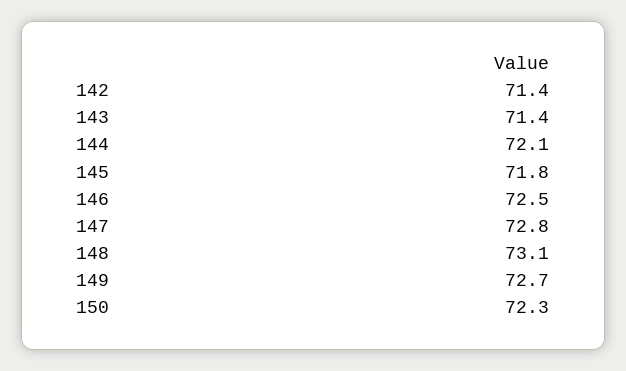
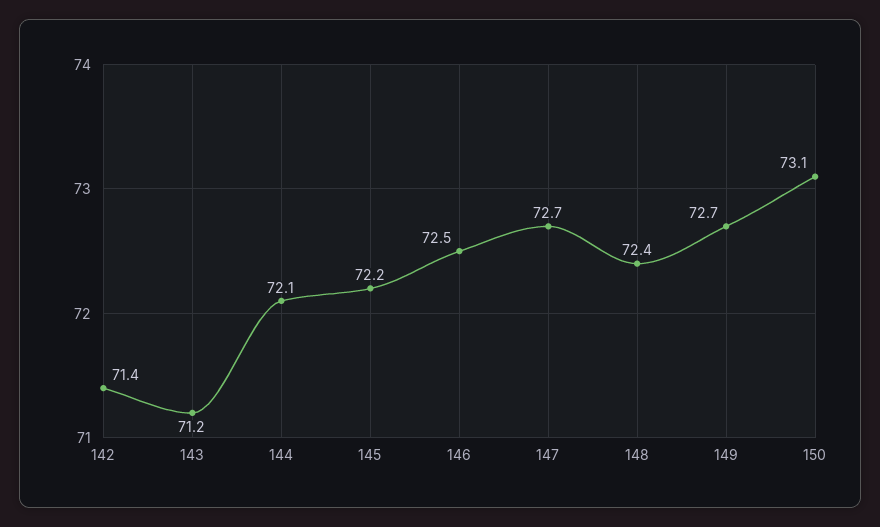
  {
    "142": 71.4,
-   "143": 71.4,
+   "143": 71.2,
    "144": 72.1,
-   "145": 71.8,
+   "145": 72.2,
    "146": 72.5,
-   "147": 72.8,
+   "147": 72.7,
-   "148": 73.1,
+   "148": 72.4,
    "149": 72.7,
-   "150": 72.3
+   "150": 73.1
  }

